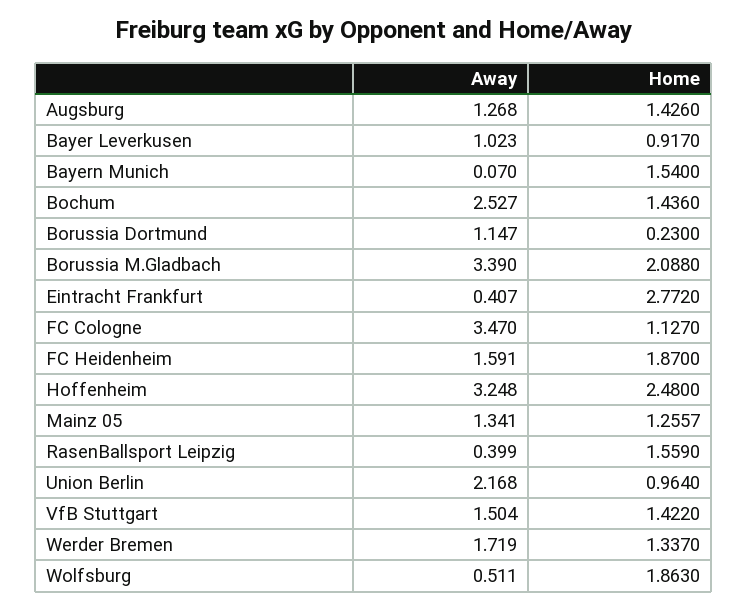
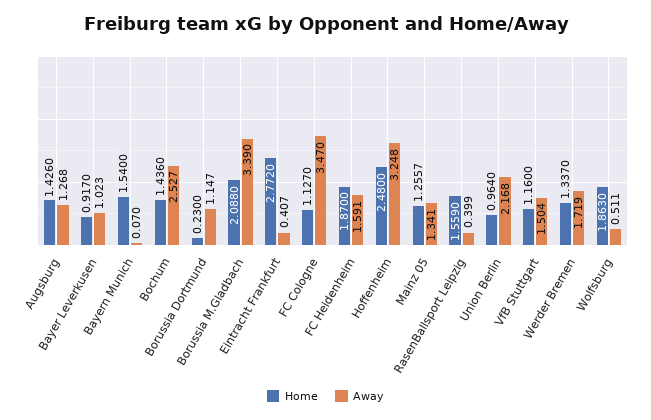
  {
    "Away": {
      "Augsburg": 1.268,
      "Bayer Leverkusen": 1.023,
      "Bayern Munich": 0.07,
      "Bochum": 2.527,
      "Borussia Dortmund": 1.147,
      "Borussia M.Gladbach": 3.39,
      "Eintracht Frankfurt": 0.407,
      "FC Cologne": 3.47,
      "FC Heidenheim": 1.591,
      "Hoffenheim": 3.248,
      "Mainz 05": 1.341,
      "RasenBallsport Leipzig": 0.399,
      "Union Berlin": 2.168,
      "VfB Stuttgart": 1.504,
      "Werder Bremen": 1.719,
      "Wolfsburg": 0.511
    },
    "Home": {
      "Augsburg": 1.426,
      "Bayer Leverkusen": 0.917,
      "Bayern Munich": 1.54,
      "Bochum": 1.436,
      "Borussia Dortmund": 0.23,
      "Borussia M.Gladbach": 2.088,
      "Eintracht Frankfurt": 2.772,
      "FC Cologne": 1.127,
      "FC Heidenheim": 1.87,
      "Hoffenheim": 2.48,
      "Mainz 05": 1.2557,
      "RasenBallsport Leipzig": 1.559,
      "Union Berlin": 0.964,
-     "VfB Stuttgart": 1.422,
+     "VfB Stuttgart": 1.16,
      "Werder Bremen": 1.337,
      "Wolfsburg": 1.863
    }
  }

